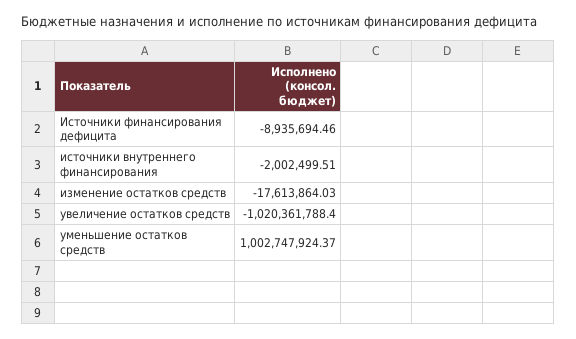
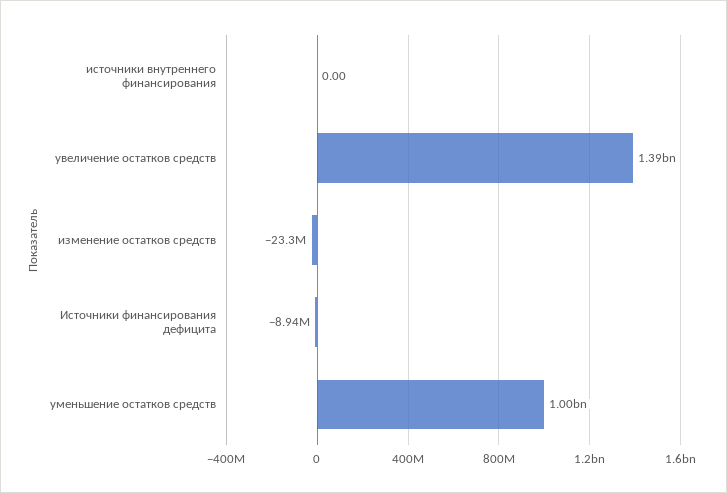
  {
    "Источники финансирования дефицита": -8935694.46,
-   "источники внутреннего финансирования": -2002499.51,
+   "источники внутреннего финансирования": 0,
-   "изменение остатков средств": -17613864.03,
+   "изменение остатков средств": -23300000,
-   "увеличение остатков средств": -1020361788.4,
+   "увеличение остатков средств": 1390000000,
    "уменьшение остатков средств": 1002747924.37
  }

